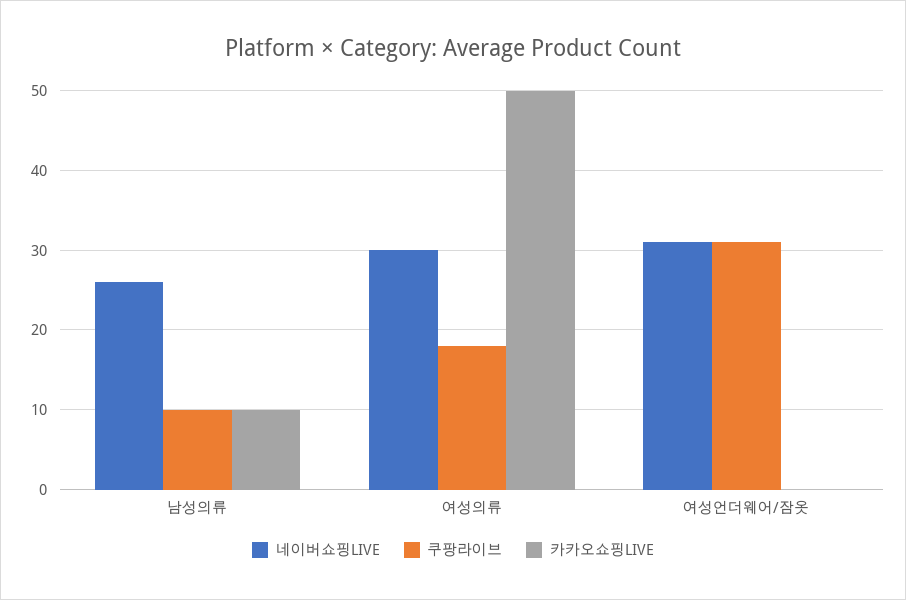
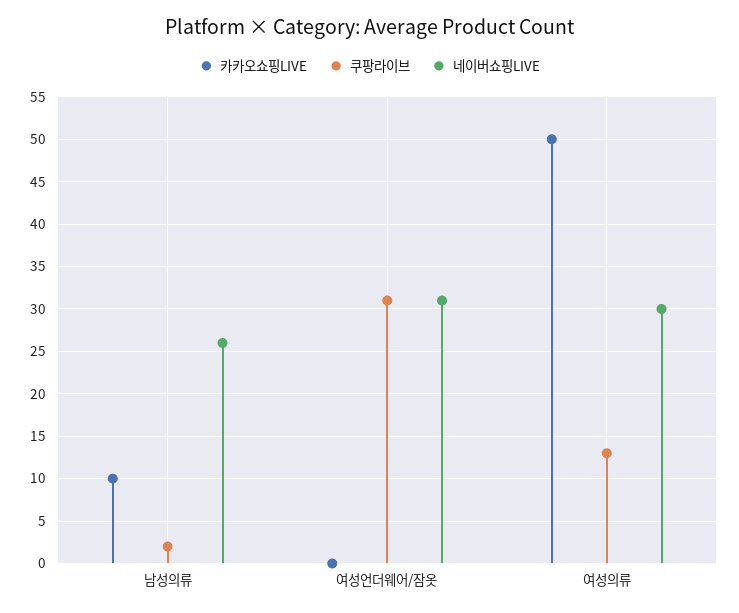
  {
    "네이버쇼핑LIVE": {
      "남성의류": 26,
      "여성의류": 30,
      "여성언더웨어/잠옷": 31
    },
    "쿠팡라이브": {
-     "남성의류": 10,
+     "남성의류": 2,
-     "여성의류": 18,
+     "여성의류": 13,
      "여성언더웨어/잠옷": 31
    },
    "카카오쇼핑LIVE": {
      "남성의류": 10,
      "여성의류": 50,
      "여성언더웨어/잠옷": 0
    }
  }

